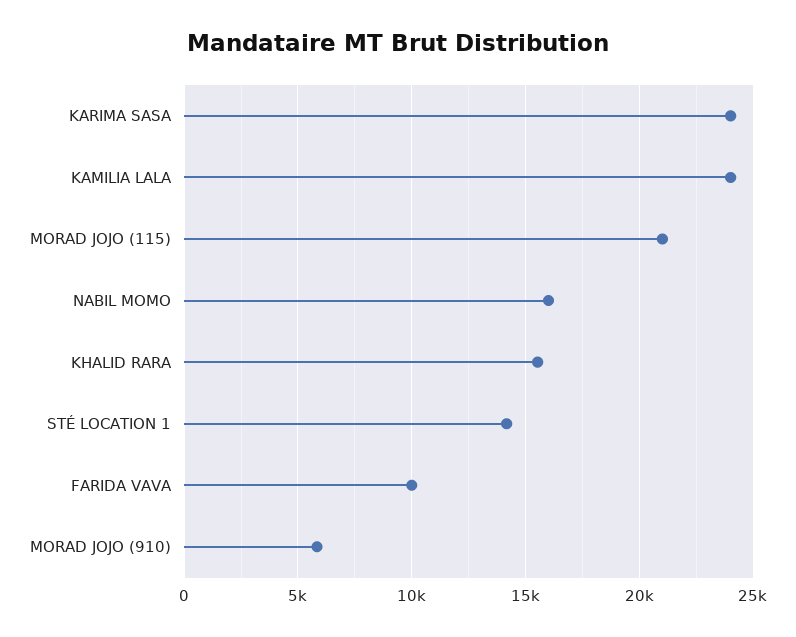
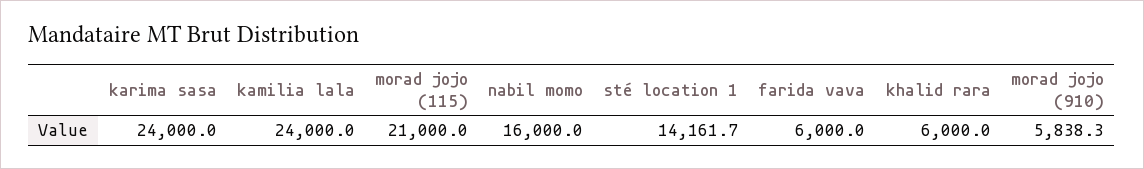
  {
    "KARIMA SASA": 24000,
    "KAMILIA LALA": 24000,
    "MORAD JOJO (115)": 21000,
    "NABIL MOMO": 16000,
-   "KHALID RARA": 15500,
+   "KHALID RARA": 6000,
    "STÉ LOCATION 1": 14161.7,
-   "FARIDA VAVA": 10000,
+   "FARIDA VAVA": 6000,
    "MORAD JOJO (910)": 5838.3
  }

